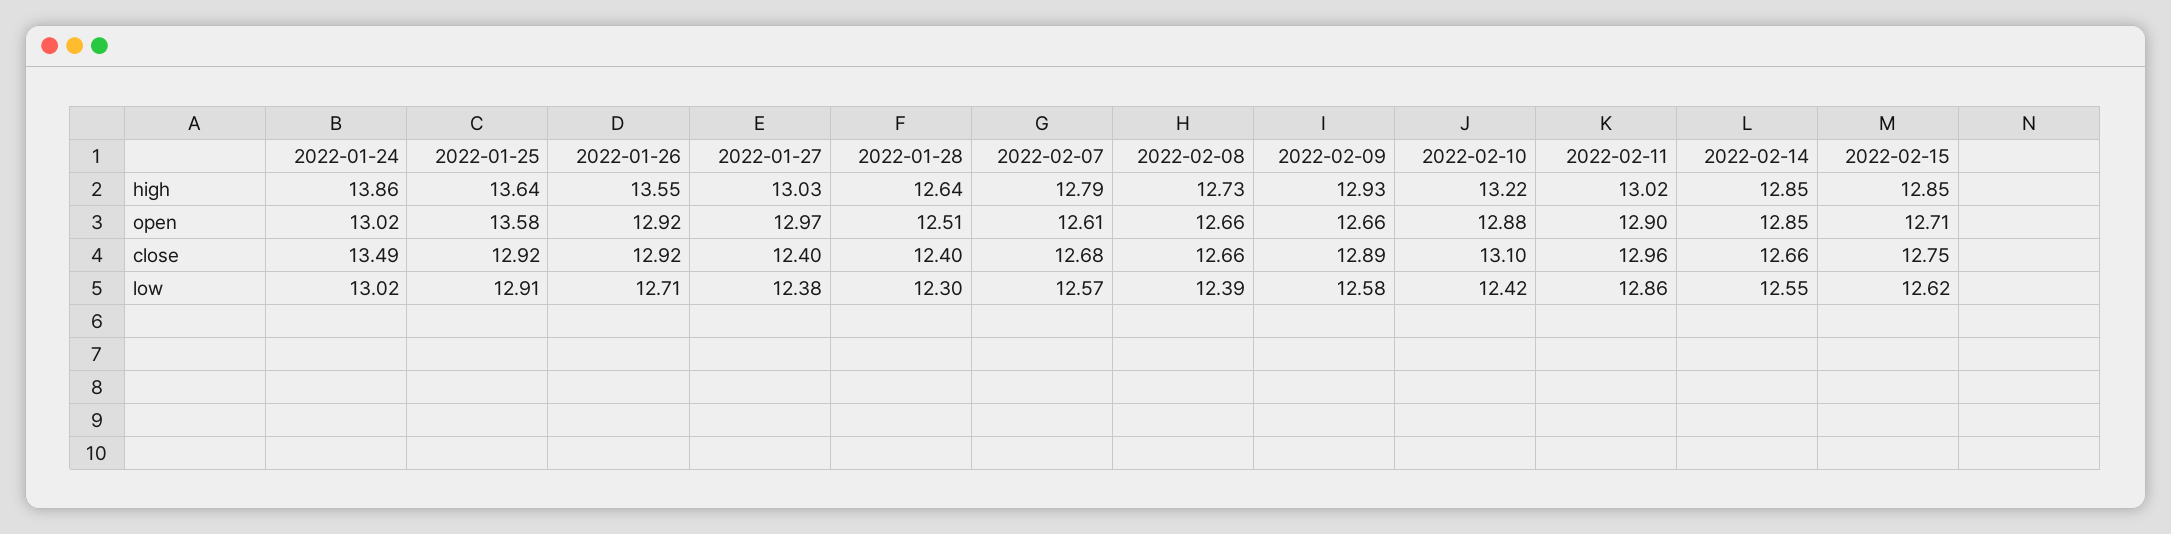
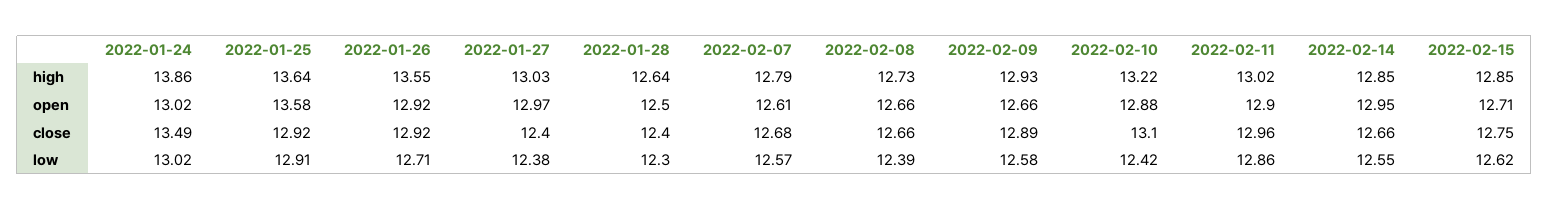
  {
    "2022-01-24": {
      "high": 13.86,
      "open": 13.02,
      "close": 13.49,
      "low": 13.02
    },
    "2022-01-25": {
      "high": 13.64,
      "open": 13.58,
      "close": 12.92,
      "low": 12.91
    },
    "2022-01-26": {
      "high": 13.55,
      "open": 12.92,
      "close": 12.92,
      "low": 12.71
    },
    "2022-01-27": {
      "high": 13.03,
      "open": 12.97,
      "close": 12.4,
      "low": 12.38
    },
    "2022-01-28": {
      "high": 12.64,
-     "open": 12.51,
+     "open": 12.5,
      "close": 12.4,
      "low": 12.3
    },
    "2022-02-07": {
      "high": 12.79,
      "open": 12.61,
      "close": 12.68,
      "low": 12.57
    },
    "2022-02-08": {
      "high": 12.73,
      "open": 12.66,
      "close": 12.66,
      "low": 12.39
    },
    "2022-02-09": {
      "high": 12.93,
      "open": 12.66,
      "close": 12.89,
      "low": 12.58
    },
    "2022-02-10": {
      "high": 13.22,
      "open": 12.88,
      "close": 13.1,
      "low": 12.42
    },
    "2022-02-11": {
      "high": 13.02,
      "open": 12.9,
      "close": 12.96,
      "low": 12.86
    },
    "2022-02-14": {
      "high": 12.85,
-     "open": 12.85,
+     "open": 12.95,
      "close": 12.66,
      "low": 12.55
    },
    "2022-02-15": {
      "high": 12.85,
      "open": 12.71,
      "close": 12.75,
      "low": 12.62
    }
  }

